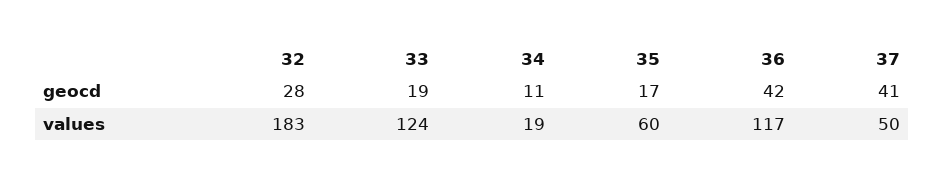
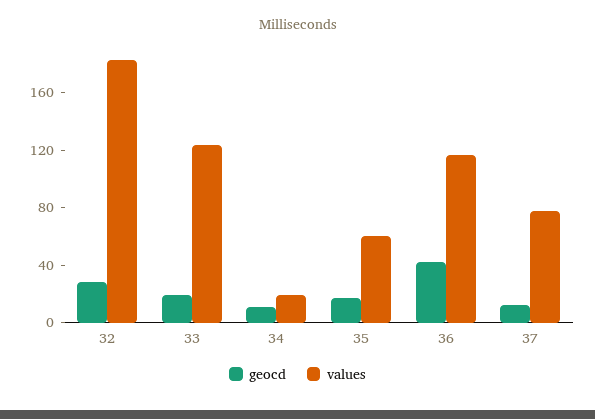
  {
    "geocd": {
      "32": 28,
      "33": 19,
      "34": 11,
      "35": 17,
      "36": 42,
-     "37": 41
+     "37": 10
    },
    "values": {
      "32": 183,
      "33": 124,
      "34": 19,
      "35": 60,
      "36": 117,
-     "37": 50
+     "37": 80
    }
  }

